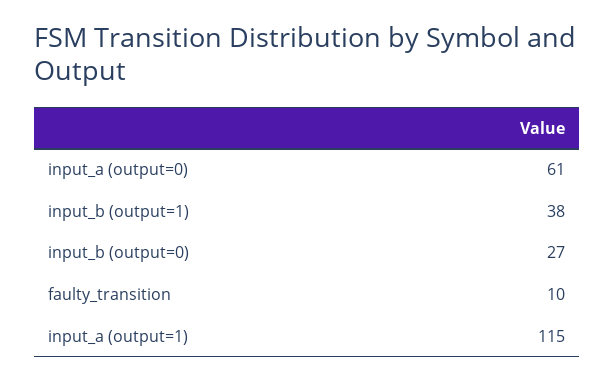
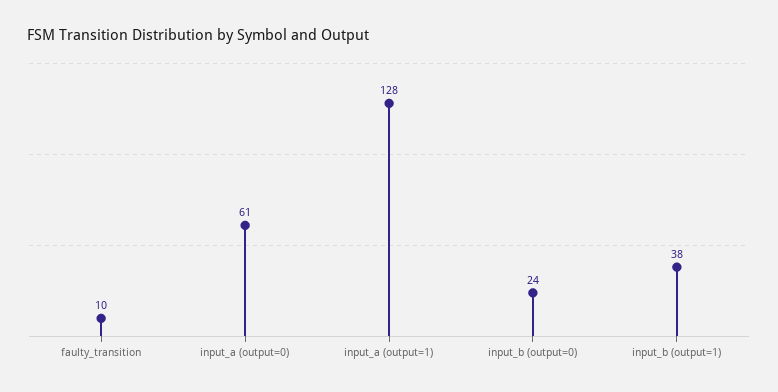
  {
    "input_a (output=0)": 61,
    "input_b (output=1)": 38,
-   "input_b (output=0)": 27,
+   "input_b (output=0)": 24,
    "faulty_transition": 10,
-   "input_a (output=1)": 115
+   "input_a (output=1)": 128
  }

